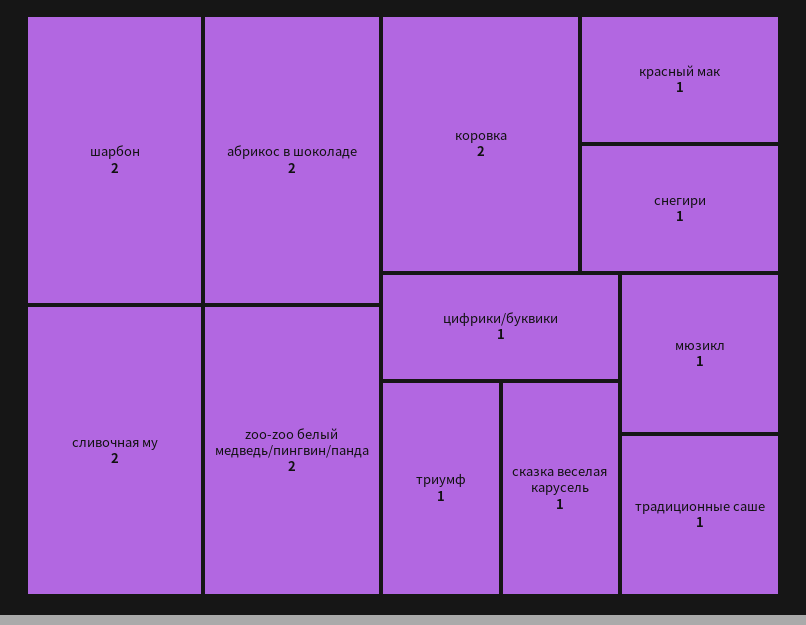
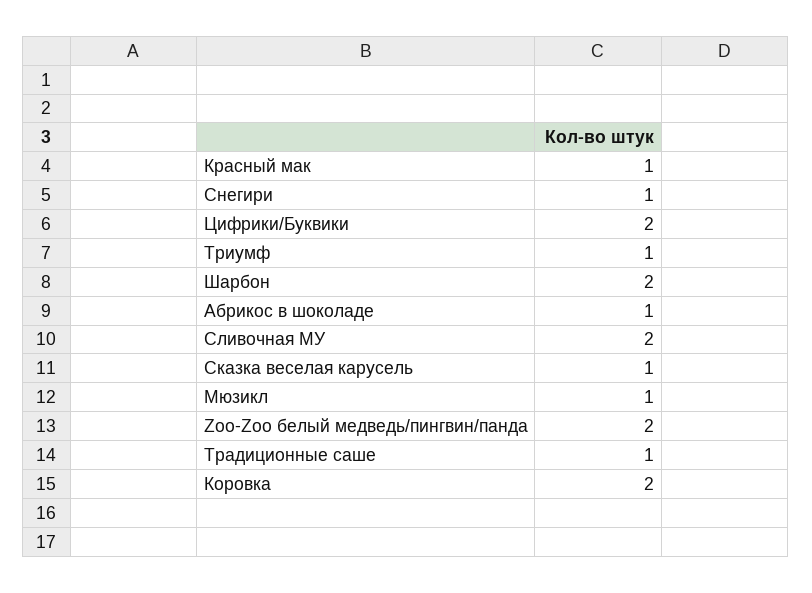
  {
    "шарбон": 2,
-   "абрикос в шоколаде": 2,
+   "абрикос в шоколаде": 1,
    "сливочная му": 2,
    "zoo-zoo белый медведь/пингвин/панда": 2,
    "коровка": 2,
    "красный мак": 1,
    "снегири": 1,
-   "цифрики/буквики": 1,
+   "цифрики/буквики": 2,
    "триумф": 1,
    "сказка веселая карусель": 1,
    "мюзикл": 1,
    "традиционные саше": 1
  }

